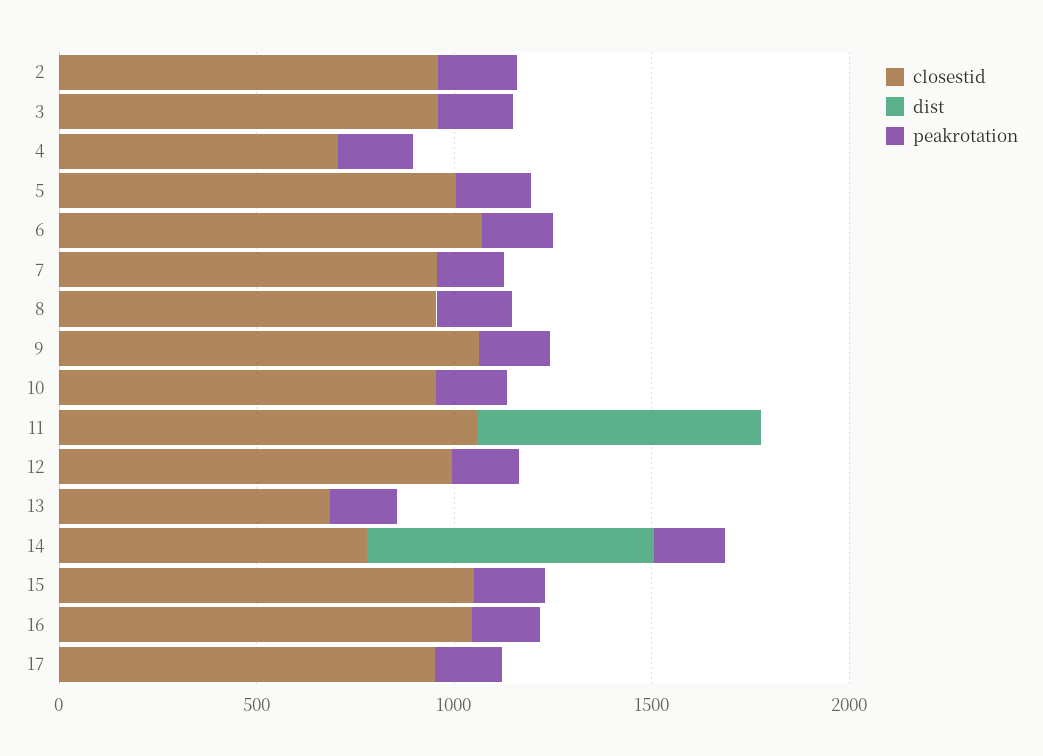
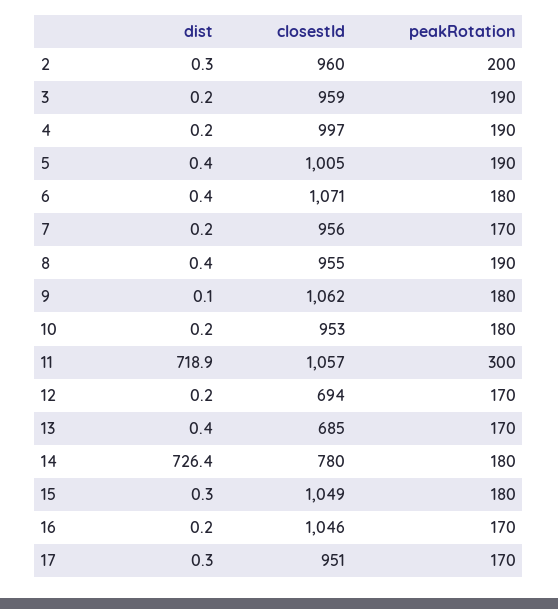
  {
    "closestid": {
      "2": 960,
      "3": 959,
-     "4": 700,
+     "4": 997,
      "5": 1005,
      "6": 1071,
      "7": 956,
      "8": 955,
      "9": 1062,
      "10": 953,
      "11": 1057,
-     "12": 1000,
+     "12": 694,
      "13": 685,
      "14": 780,
      "15": 1049,
      "16": 1046,
      "17": 951
    },
    "dist": {
      "2": 0.3,
      "3": 0.2,
      "4": 0.2,
      "5": 0.4,
      "6": 0.4,
      "7": 0.2,
      "8": 0.4,
      "9": 0.1,
      "10": 0.2,
      "11": 718.9,
      "12": 0.2,
      "13": 0.4,
      "14": 726.4,
      "15": 0.3,
      "16": 0.2,
      "17": 0.3
    },
    "peakrotation": {
      "2": 200,
      "3": 190,
      "4": 190,
      "5": 190,
      "6": 180,
      "7": 170,
      "8": 190,
      "9": 180,
      "10": 180,
-     "11": 0,
+     "11": 300,
      "12": 170,
      "13": 170,
      "14": 180,
      "15": 180,
      "16": 170,
      "17": 170
    }
  }

